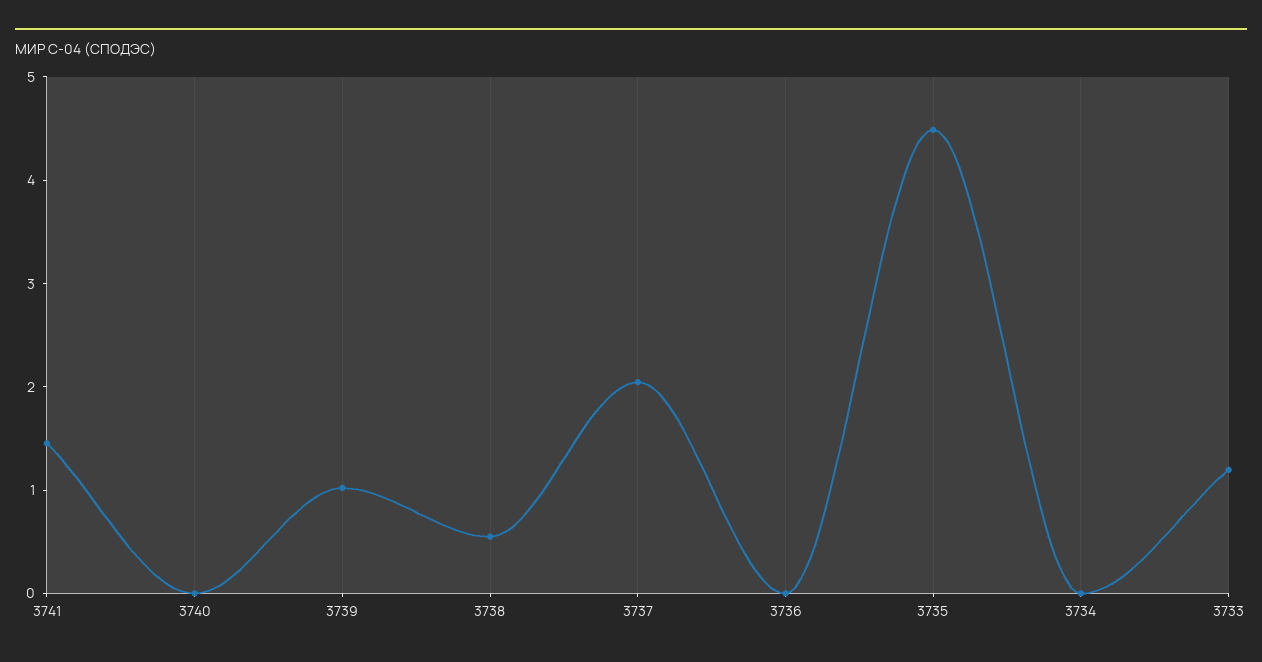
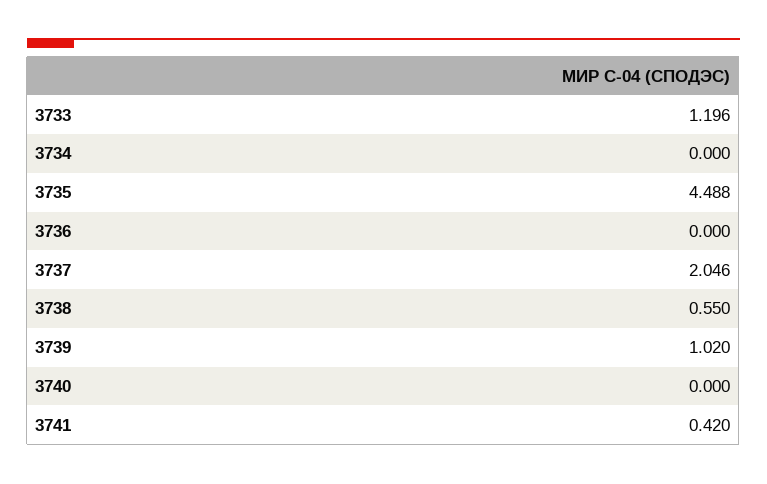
  {
-   "3741": 1.4,
+   "3741": 0.42,
    "3740": 0,
    "3739": 1.02,
    "3738": 0.55,
    "3737": 2.046,
    "3736": 0,
    "3735": 4.488,
    "3734": 0,
    "3733": 1.196
  }

